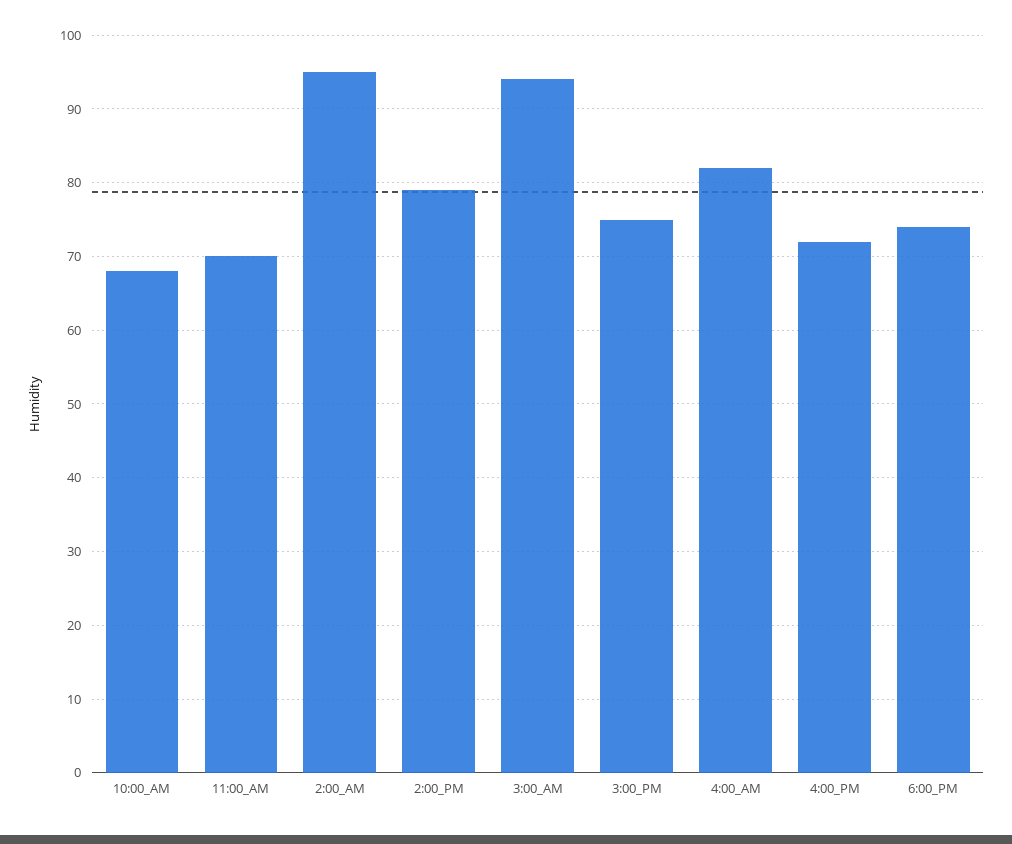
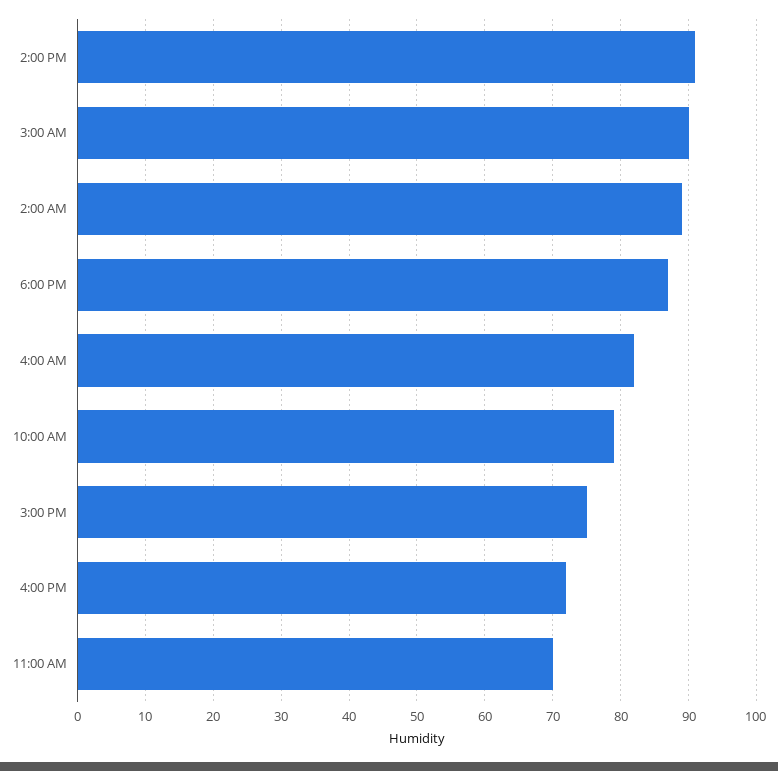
  {
-   "10:00_AM": 68,
+   "10:00_AM": 79,
    "11:00_AM": 70,
-   "2:00_AM": 95,
+   "2:00_AM": 89,
-   "2:00_PM": 79,
+   "2:00_PM": 91,
-   "3:00_AM": 94,
+   "3:00_AM": 90,
    "3:00_PM": 75,
    "4:00_AM": 82,
    "4:00_PM": 72,
-   "6:00_PM": 74
+   "6:00_PM": 87
  }

